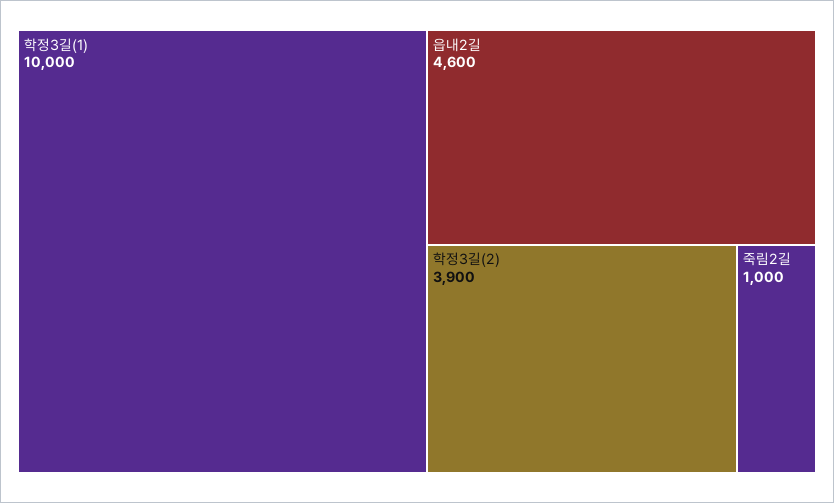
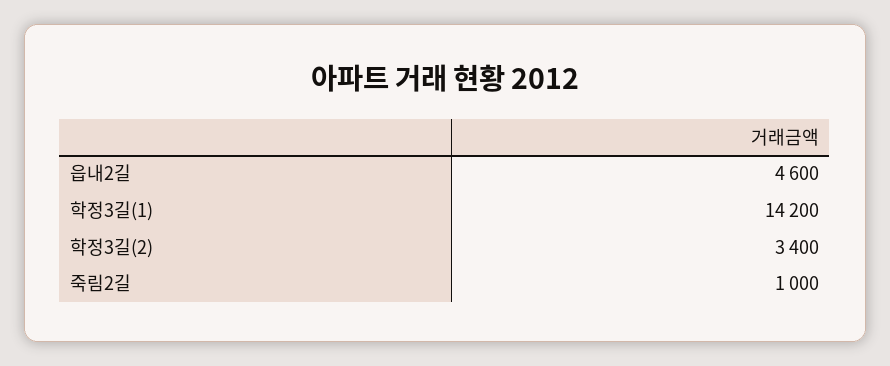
  {
-   "학정3길(1)": 10000,
+   "학정3길(1)": 14200,
    "읍내2길": 4600,
-   "학정3길(2)": 3900,
+   "학정3길(2)": 3400,
    "죽림2길": 1000
  }

